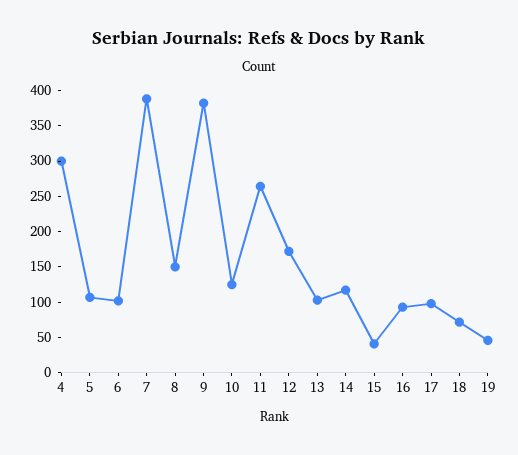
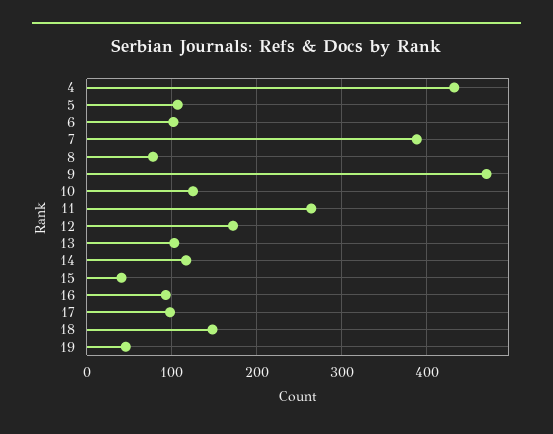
  {
-   "4": 300,
+   "4": 430,
    "5": 110,
    "6": 100,
    "7": 390,
-   "8": 150,
+   "8": 80,
-   "9": 375,
+   "9": 470,
    "10": 130,
    "11": 260,
    "12": 170,
    "13": 100,
    "14": 120,
    "15": 40,
    "16": 90,
    "17": 100,
-   "18": 75,
+   "18": 150,
    "19": 50
  }

